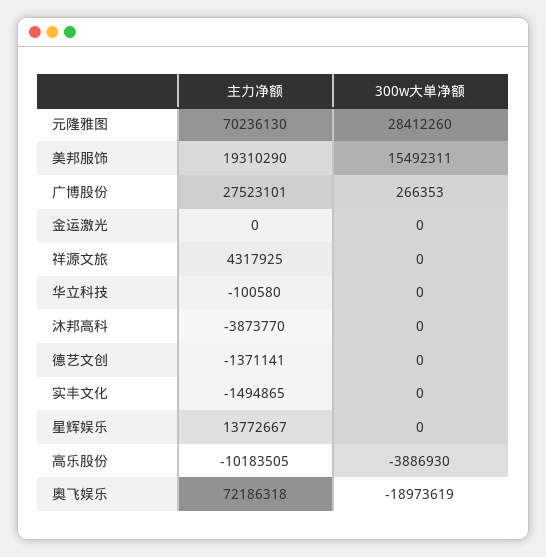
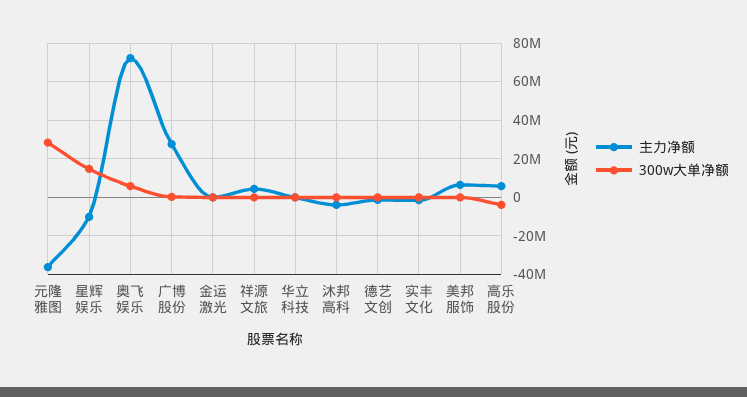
  {
    "主力净额": {
-     "元隆雅图": 70236130,
+     "元隆雅图": -35000000,
-     "美邦服饰": 19310290,
+     "美邦服饰": 5000000,
      "广博股份": 27523101,
      "金运激光": 0,
      "祥源文旅": 4317925,
      "华立科技": -100580,
      "沐邦高科": -3873770,
      "德艺文创": -1371141,
      "实丰文化": -1494865,
-     "星辉娱乐": 13772667,
+     "星辉娱乐": -10000000,
-     "高乐股份": -10183505,
+     "高乐股份": 5000000,
      "奥飞娱乐": 72186318
    },
    "300w大单净额": {
      "元隆雅图": 28412260,
-     "美邦服饰": 15492311,
+     "美邦服饰": 0,
      "广博股份": 266353,
      "金运激光": 0,
      "祥源文旅": 0,
      "华立科技": 0,
      "沐邦高科": 0,
      "德艺文创": 0,
      "实丰文化": 0,
-     "星辉娱乐": 0,
+     "星辉娱乐": 15000000,
      "高乐股份": -3886930,
-     "奥飞娱乐": -18973619
+     "奥飞娱乐": 5000000
    }
  }

